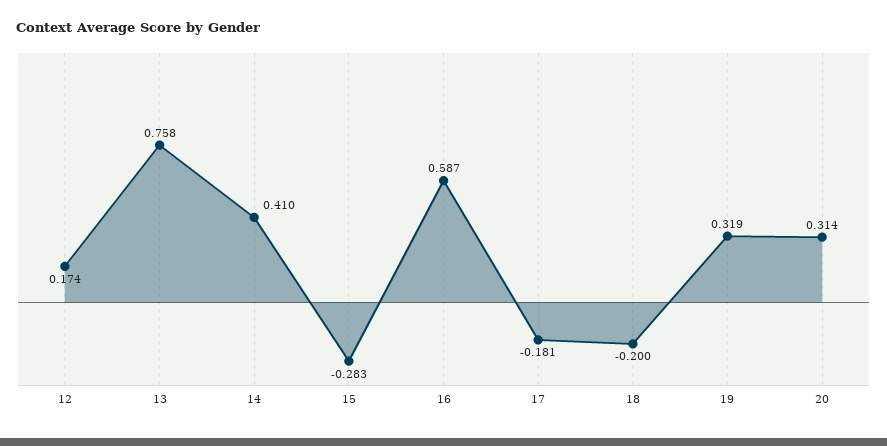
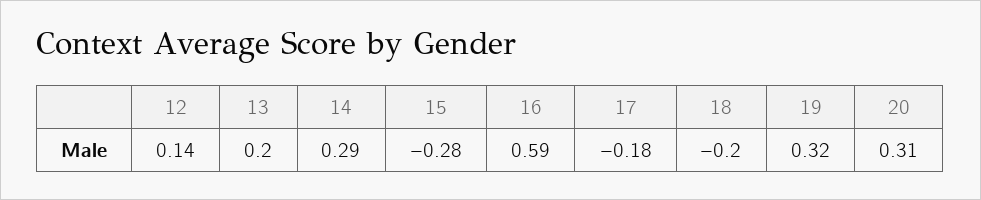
  {
-   "12": 0.174,
+   "12": 0.14,
-   "13": 0.758,
+   "13": 0.2,
-   "14": 0.41,
+   "14": 0.29,
    "15": -0.283,
    "16": 0.587,
    "17": -0.181,
    "18": -0.2,
    "19": 0.319,
    "20": 0.314
  }

